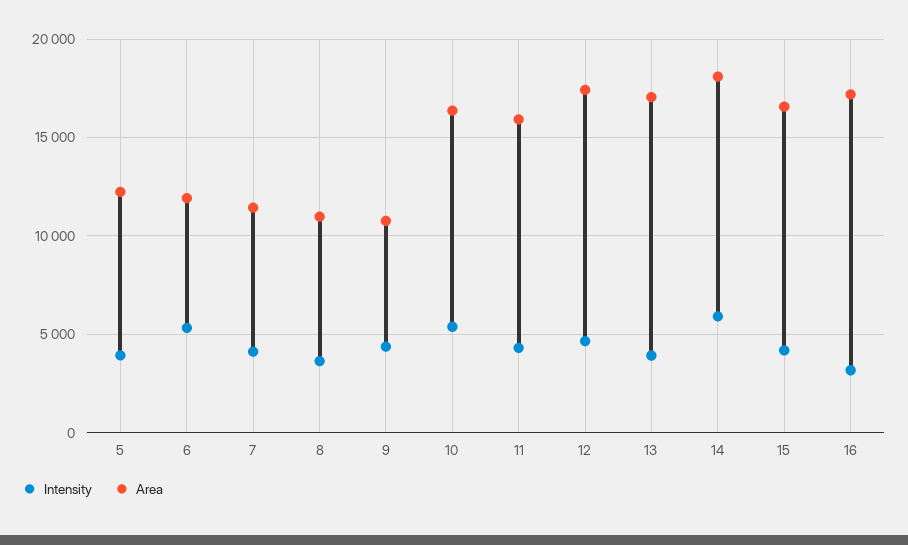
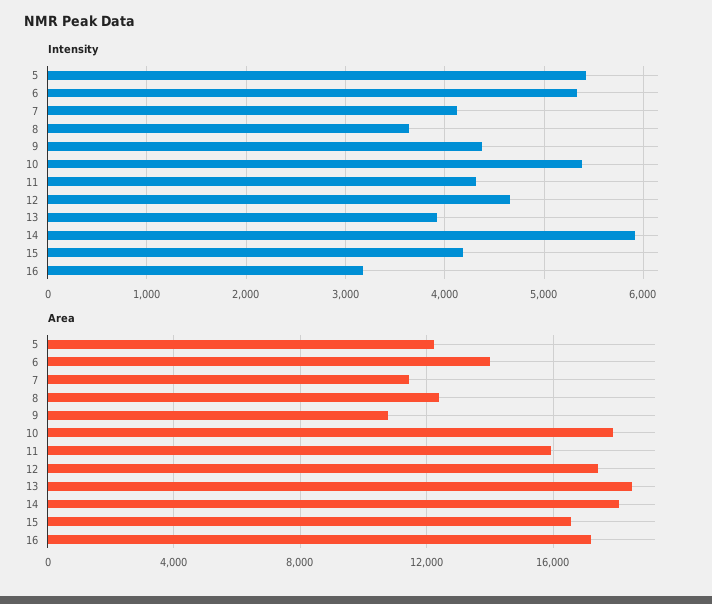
  {
    "Intensity": {
-     "5": 4000,
+     "5": 5400,
      "6": 5300,
      "7": 4100,
      "8": 3600,
      "9": 4400,
      "10": 5400,
      "11": 4300,
      "12": 4700,
      "13": 3900,
      "14": 5900,
      "15": 4200,
      "16": 3200
    },
    "Area": {
      "5": 12000,
-     "6": 12000,
+     "6": 14000,
      "7": 11500,
-     "8": 11000,
+     "8": 12500,
      "9": 11000,
-     "10": 16500,
+     "10": 18000,
      "11": 16000,
      "12": 17500,
-     "13": 17000,
+     "13": 18500,
      "14": 18000,
      "15": 16500,
      "16": 17000
    }
  }

